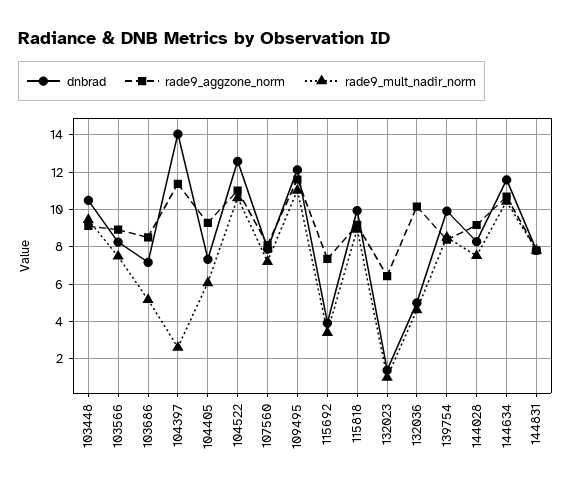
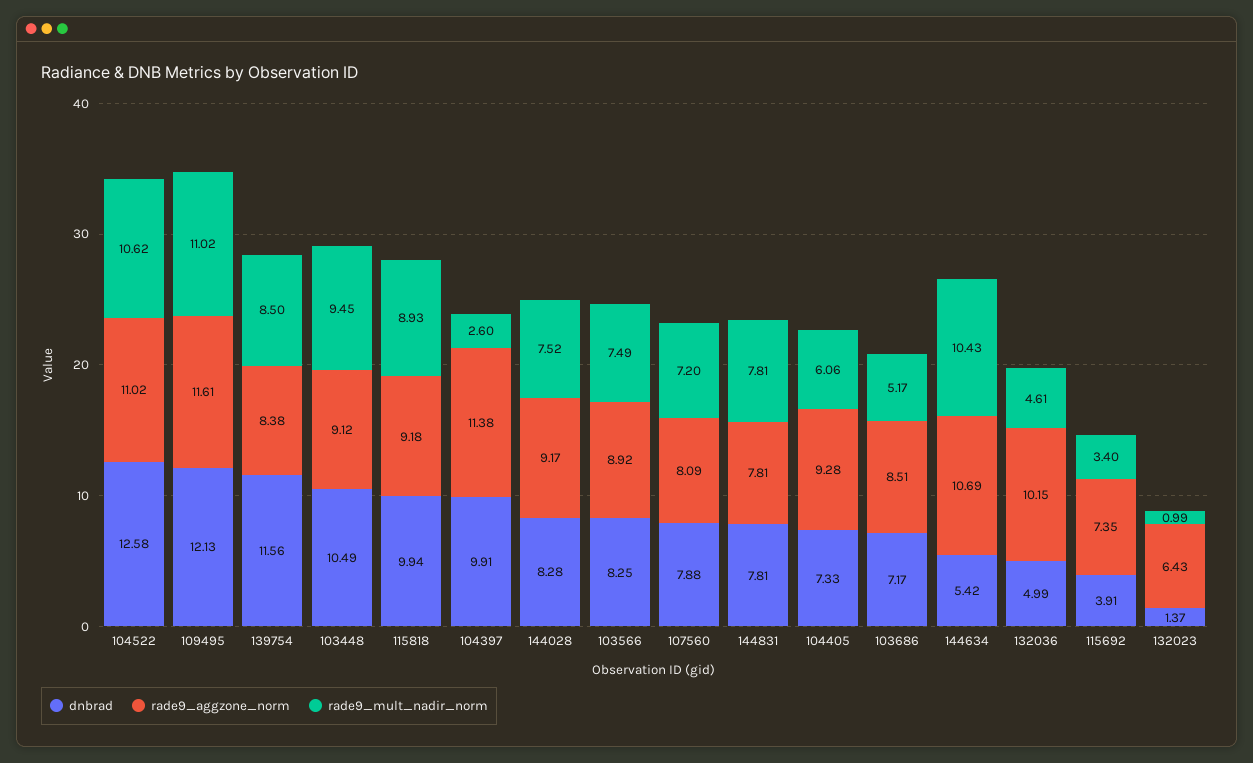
  {
    "dnbrad": {
      "103448": 10.49,
      "103566": 8.25,
      "103686": 7.17,
-     "104397": 14,
+     "104397": 9.91,
      "104405": 7.33,
      "104522": 12.58,
      "107560": 7.88,
      "109495": 12.13,
      "115692": 3.91,
      "115818": 9.94,
      "132023": 1.37,
      "132036": 4.99,
-     "139754": 10,
+     "139754": 11.56,
      "144028": 8.28,
-     "144634": 11.5,
+     "144634": 5.42,
      "144831": 7.81
    },
    "rade9_aggzone_norm": {
      "103448": 9.12,
      "103566": 8.92,
      "103686": 8.51,
      "104397": 11.38,
      "104405": 9.28,
      "104522": 11.02,
      "107560": 8.09,
      "109495": 11.61,
      "115692": 7.35,
      "115818": 9.18,
      "132023": 6.43,
      "132036": 10.15,
      "139754": 8.38,
      "144028": 9.17,
      "144634": 10.69,
      "144831": 7.81
    },
    "rade9_mult_nadir_norm": {
      "103448": 9.45,
      "103566": 7.49,
      "103686": 5.17,
      "104397": 2.6,
      "104405": 6.06,
      "104522": 10.62,
      "107560": 7.2,
      "109495": 11.02,
      "115692": 3.4,
      "115818": 8.93,
      "132023": 0.99,
      "132036": 4.61,
      "139754": 8.5,
      "144028": 7.52,
      "144634": 10.43,
      "144831": 7.81
    }
  }

